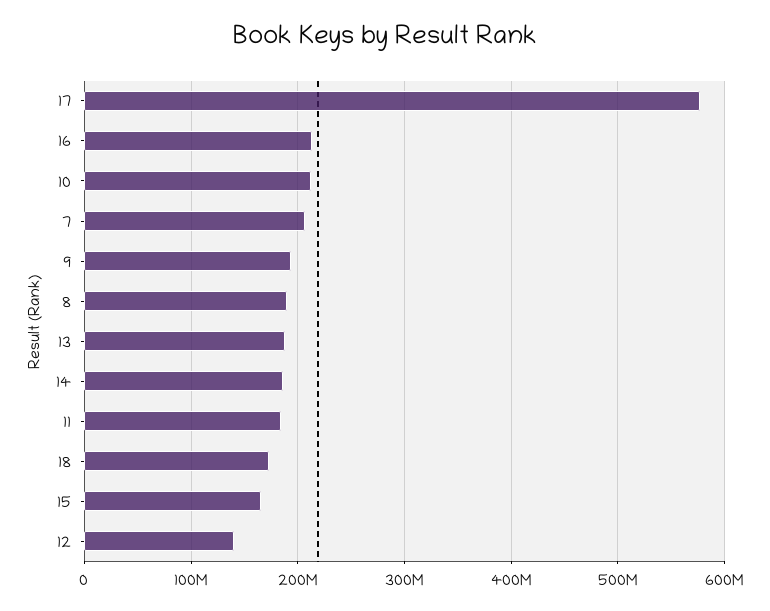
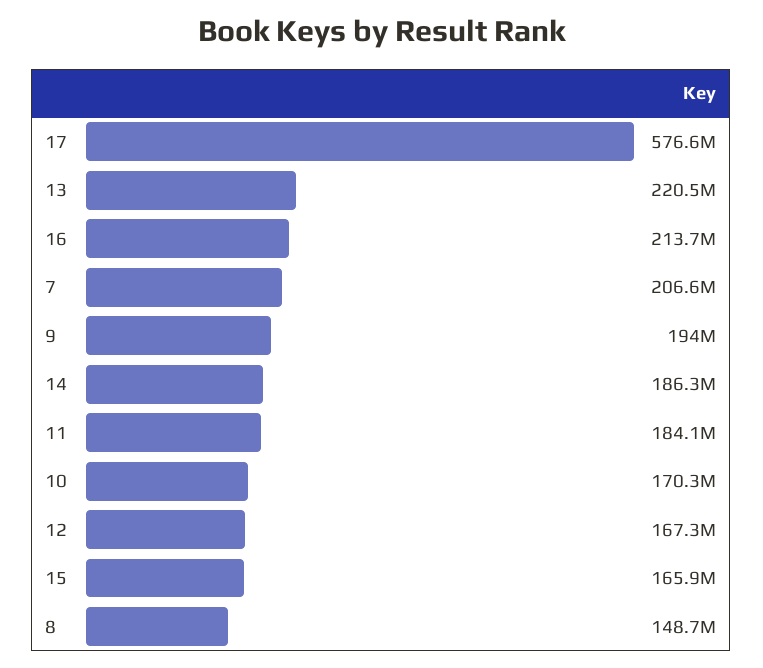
  {
    "17": 576600000,
    "16": 213700000,
-   "10": 210000000,
+   "10": 170300000,
    "7": 206600000,
    "9": 194000000,
-   "8": 190000000,
+   "8": 148700000,
-   "13": 190000000,
+   "13": 220500000,
    "14": 186300000,
    "11": 184100000,
-   "18": 170000000,
    "15": 165900000,
-   "12": 140000000
+   "12": 167300000
  }

